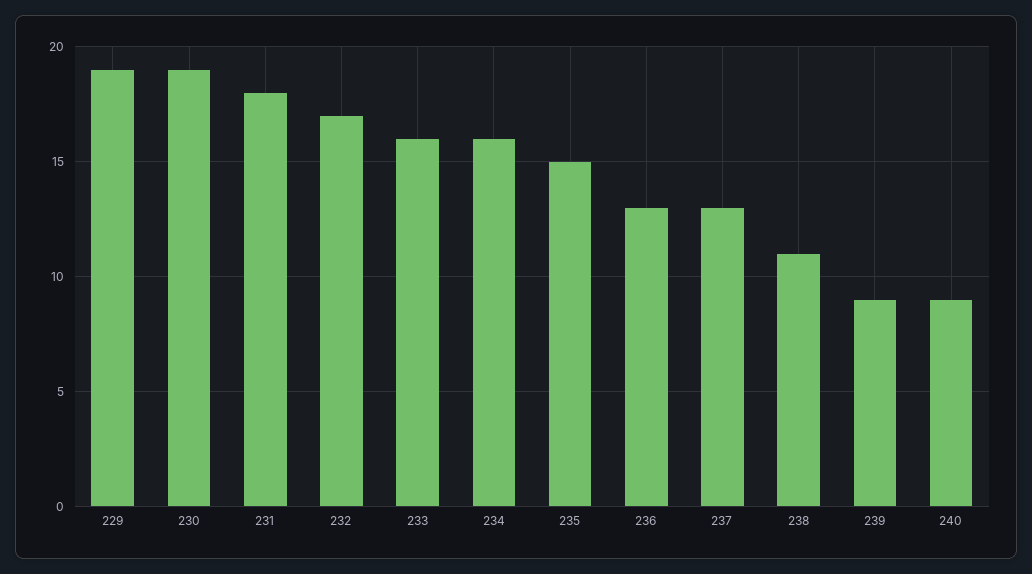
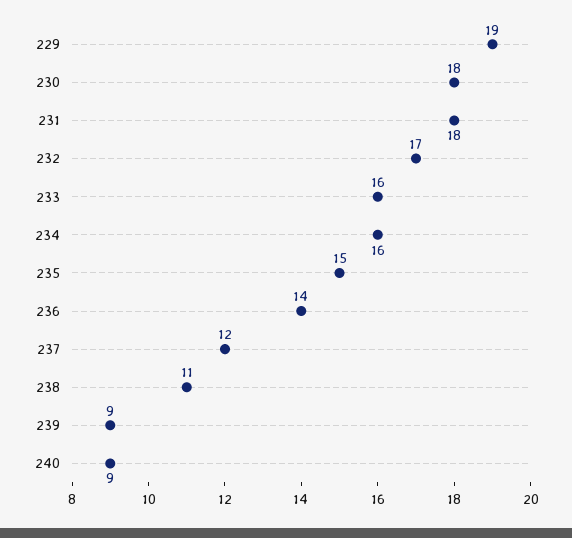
  {
    "229": 19,
-   "230": 19,
+   "230": 18,
    "231": 18,
    "232": 17,
    "233": 16,
    "234": 16,
    "235": 15,
-   "236": 13,
+   "236": 14,
-   "237": 13,
+   "237": 12,
    "238": 11,
    "239": 9,
    "240": 9
  }

